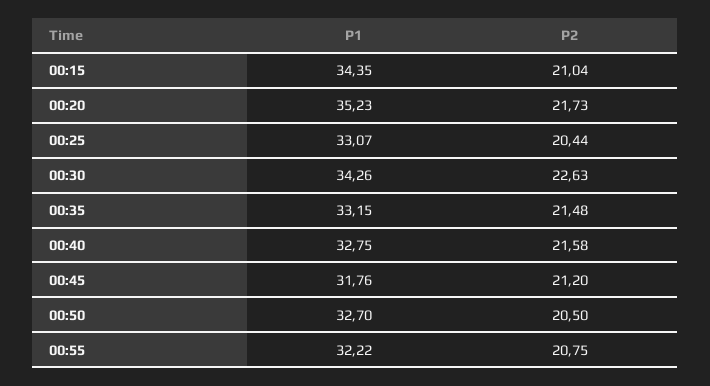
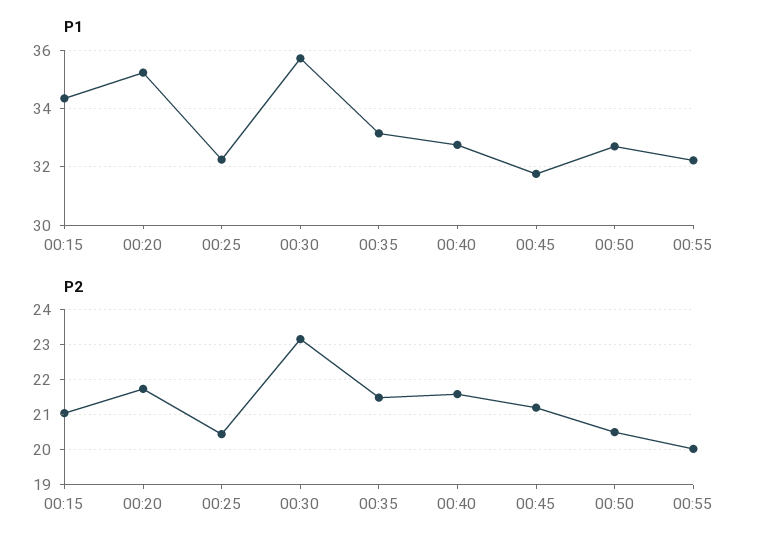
  {
    "P1": {
      "00:15": 34.35,
      "00:20": 35.23,
-     "00:25": 33.07,
+     "00:25": 32.25,
-     "00:30": 34.26,
+     "00:30": 35.75,
      "00:35": 33.15,
      "00:40": 32.75,
      "00:45": 31.76,
      "00:50": 32.7,
      "00:55": 32.22
    },
    "P2": {
      "00:15": 21.04,
      "00:20": 21.73,
      "00:25": 20.44,
-     "00:30": 22.63,
+     "00:30": 23.2,
      "00:35": 21.48,
      "00:40": 21.58,
      "00:45": 21.2,
      "00:50": 20.5,
-     "00:55": 20.75
+     "00:55": 20
    }
  }

